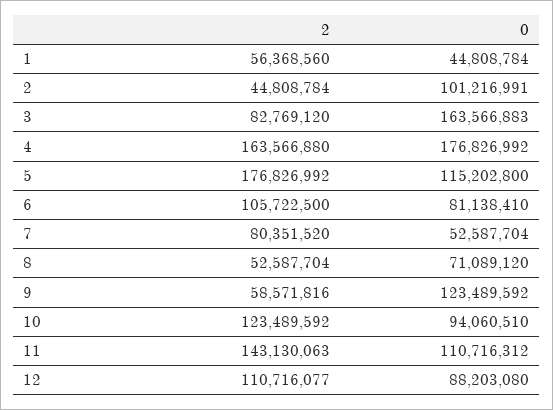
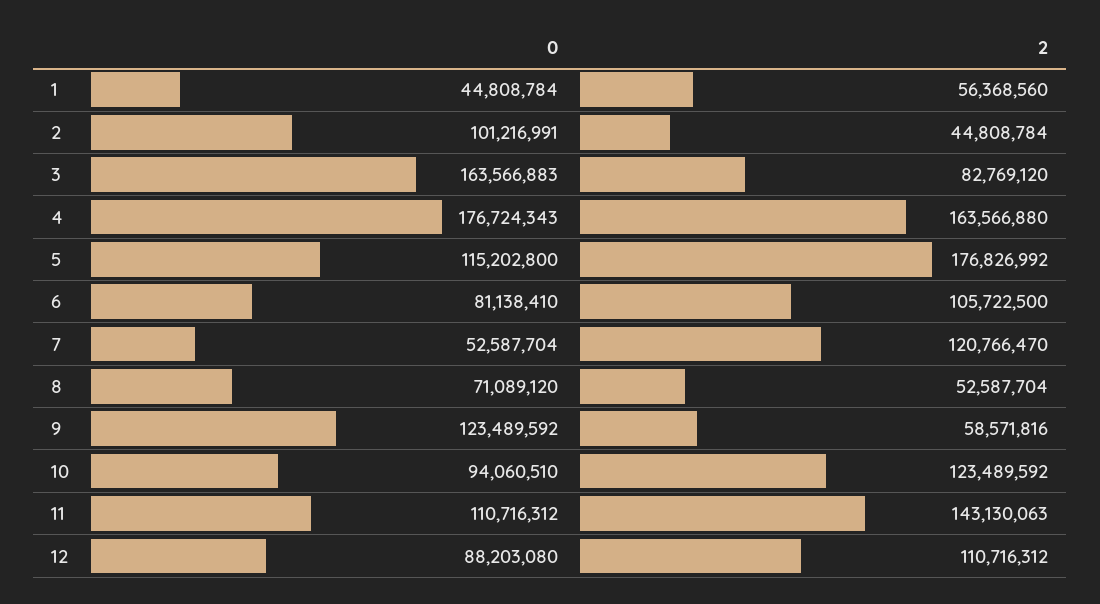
  {
    "2": {
      "1": 56368560,
      "2": 44808784,
      "3": 82769120,
      "4": 163566880,
      "5": 176826992,
      "6": 105722500,
-     "7": 80351520,
+     "7": 120766470,
      "8": 52587704,
      "9": 58571816,
      "10": 123489592,
      "11": 143130063,
-     "12": 110716077
+     "12": 110716312
    },
    "0": {
      "1": 44808784,
      "2": 101216991,
      "3": 163566883,
-     "4": 176826992,
+     "4": 176724343,
      "5": 115202800,
      "6": 81138410,
      "7": 52587704,
      "8": 71089120,
      "9": 123489592,
      "10": 94060510,
      "11": 110716312,
      "12": 88203080
    }
  }

